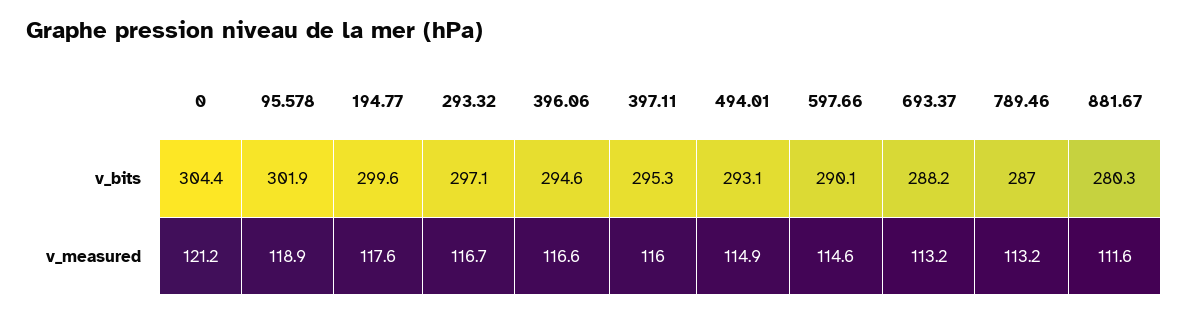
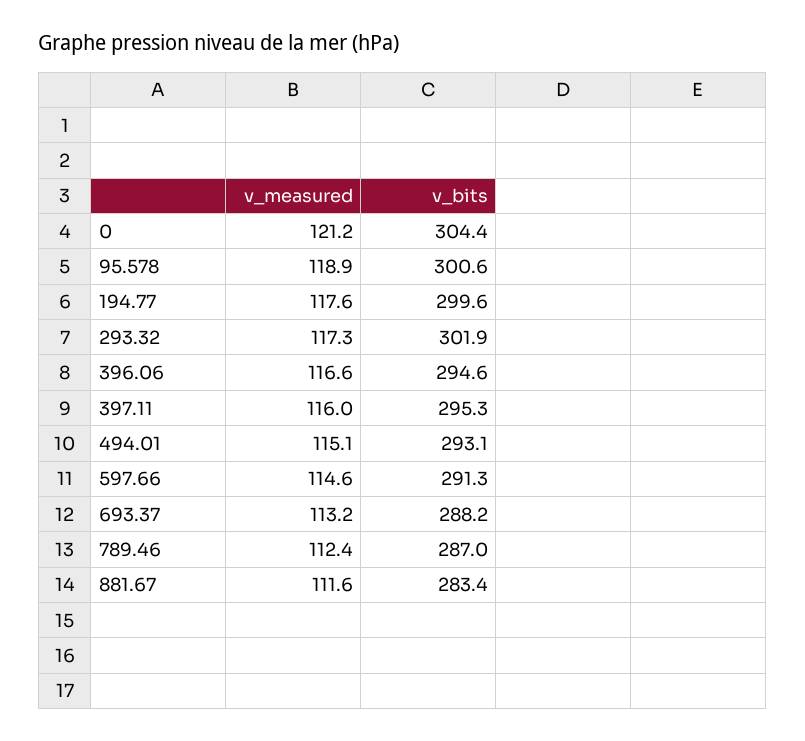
  {
    "0": {
      "v_bits": 304.4,
      "v_measured": 121.2
    },
    "95.578": {
-     "v_bits": 301.9,
+     "v_bits": 300.6,
      "v_measured": 118.9
    },
    "194.77": {
      "v_bits": 299.6,
      "v_measured": 117.6
    },
    "293.32": {
-     "v_bits": 297.1,
+     "v_bits": 301.9,
-     "v_measured": 116.7
+     "v_measured": 117.3
    },
    "396.06": {
      "v_bits": 294.6,
      "v_measured": 116.6
    },
    "397.11": {
      "v_bits": 295.3,
      "v_measured": 116
    },
    "494.01": {
      "v_bits": 293.1,
-     "v_measured": 114.9
+     "v_measured": 115.1
    },
    "597.66": {
-     "v_bits": 290.1,
+     "v_bits": 291.3,
      "v_measured": 114.6
    },
    "693.37": {
      "v_bits": 288.2,
      "v_measured": 113.2
    },
    "789.46": {
      "v_bits": 287,
-     "v_measured": 113.2
+     "v_measured": 112.4
    },
    "881.67": {
-     "v_bits": 280.3,
+     "v_bits": 283.4,
      "v_measured": 111.6
    }
  }

